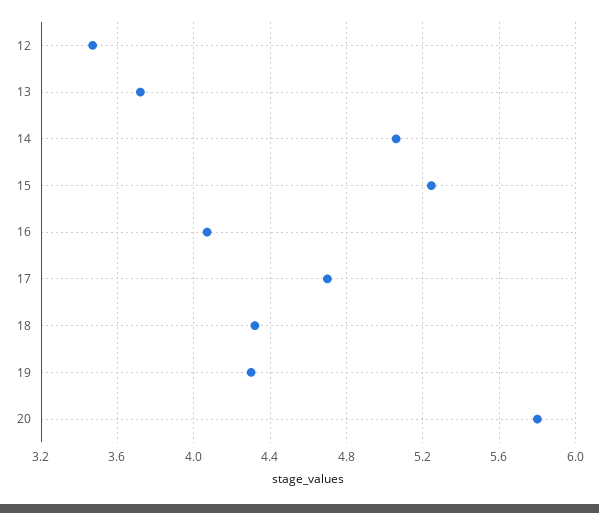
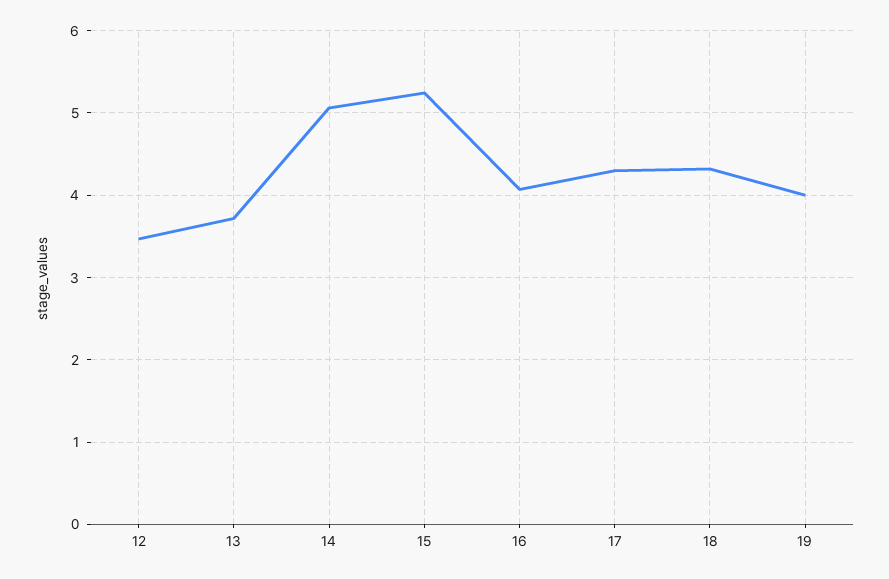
  {
    "12": 3.45,
    "13": 3.7,
    "14": 5.05,
    "15": 5.25,
    "16": 4.05,
-   "17": 4.7,
+   "17": 4.3,
    "18": 4.3,
-   "19": 4.3,
+   "19": 4
-   "20": 5.8
  }

